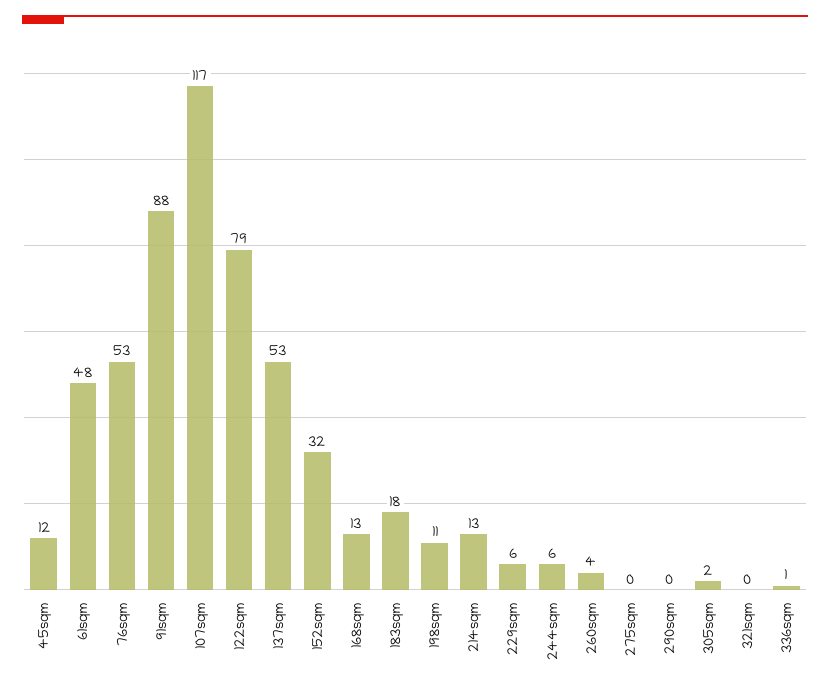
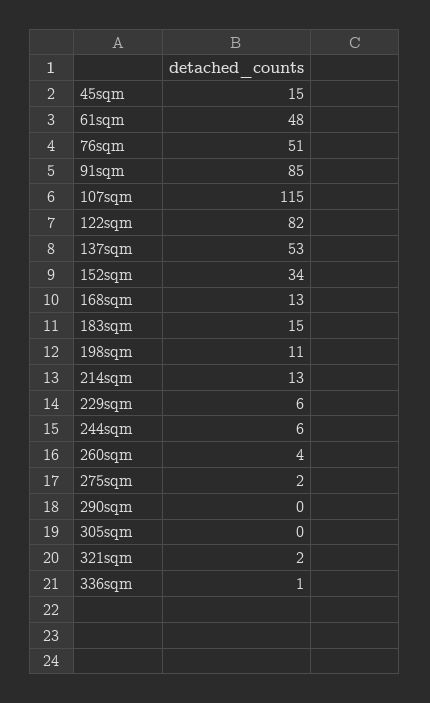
  {
-   "45sqm": 12,
+   "45sqm": 15,
    "61sqm": 48,
-   "76sqm": 53,
+   "76sqm": 51,
-   "91sqm": 88,
+   "91sqm": 85,
-   "107sqm": 117,
+   "107sqm": 115,
-   "122sqm": 79,
+   "122sqm": 82,
    "137sqm": 53,
-   "152sqm": 32,
+   "152sqm": 34,
    "168sqm": 13,
-   "183sqm": 18,
+   "183sqm": 15,
    "198sqm": 11,
    "214sqm": 13,
    "229sqm": 6,
    "244sqm": 6,
    "260sqm": 4,
-   "275sqm": 0,
+   "275sqm": 2,
    "290sqm": 0,
-   "305sqm": 2,
+   "305sqm": 0,
-   "321sqm": 0,
+   "321sqm": 2,
    "336sqm": 1
  }

